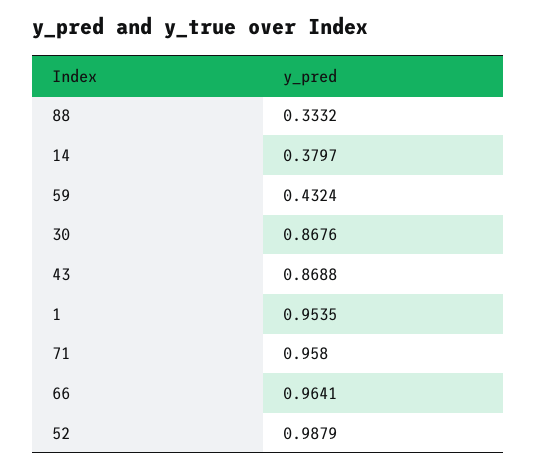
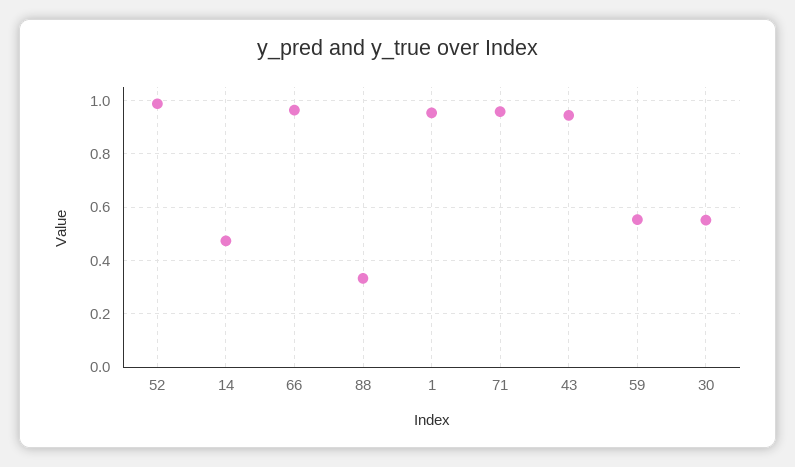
  {
    "88": 0.3332,
-   "14": 0.3797,
+   "14": 0.475,
-   "59": 0.4324,
+   "59": 0.55,
-   "30": 0.8676,
+   "30": 0.55,
-   "43": 0.8688,
+   "43": 0.95,
    "1": 0.9535,
    "71": 0.958,
    "66": 0.9641,
    "52": 0.9879
  }

